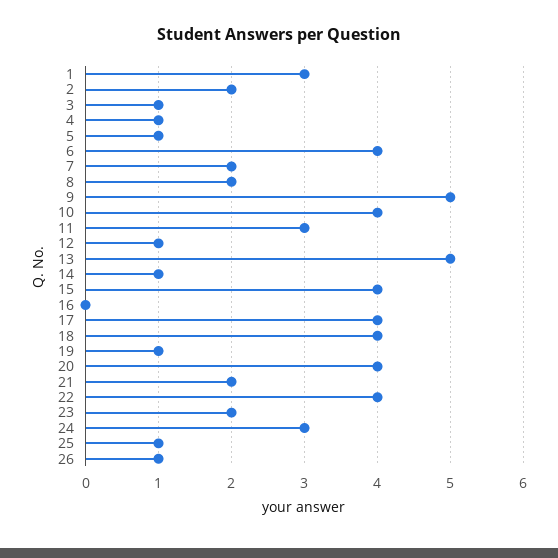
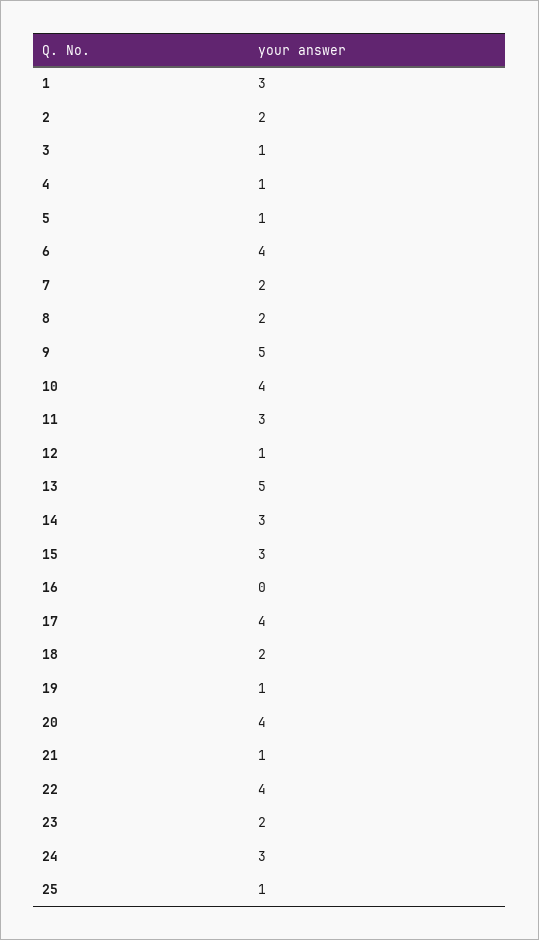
  {
    "1": 3,
    "2": 2,
    "3": 1,
    "4": 1,
    "5": 1,
    "6": 4,
    "7": 2,
    "8": 2,
    "9": 5,
    "10": 4,
    "11": 3,
    "12": 1,
    "13": 5,
-   "14": 1,
+   "14": 3,
-   "15": 4,
+   "15": 3,
    "16": 0,
    "17": 4,
-   "18": 4,
+   "18": 2,
    "19": 1,
    "20": 4,
-   "21": 2,
+   "21": 1,
    "22": 4,
    "23": 2,
    "24": 3,
-   "25": 1,
+   "25": 1
-   "26": 1
  }

